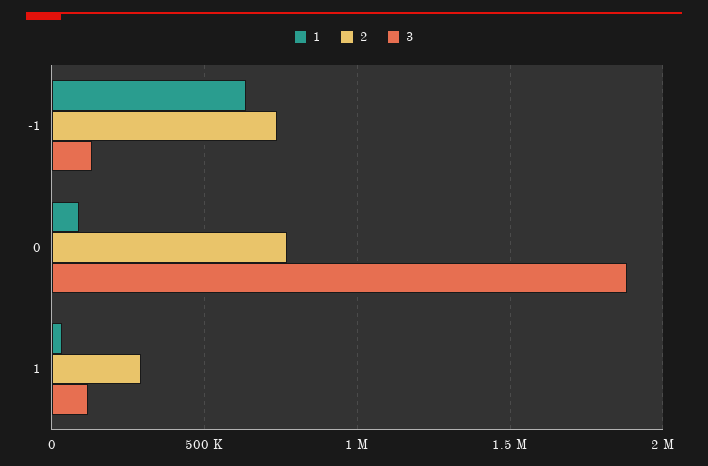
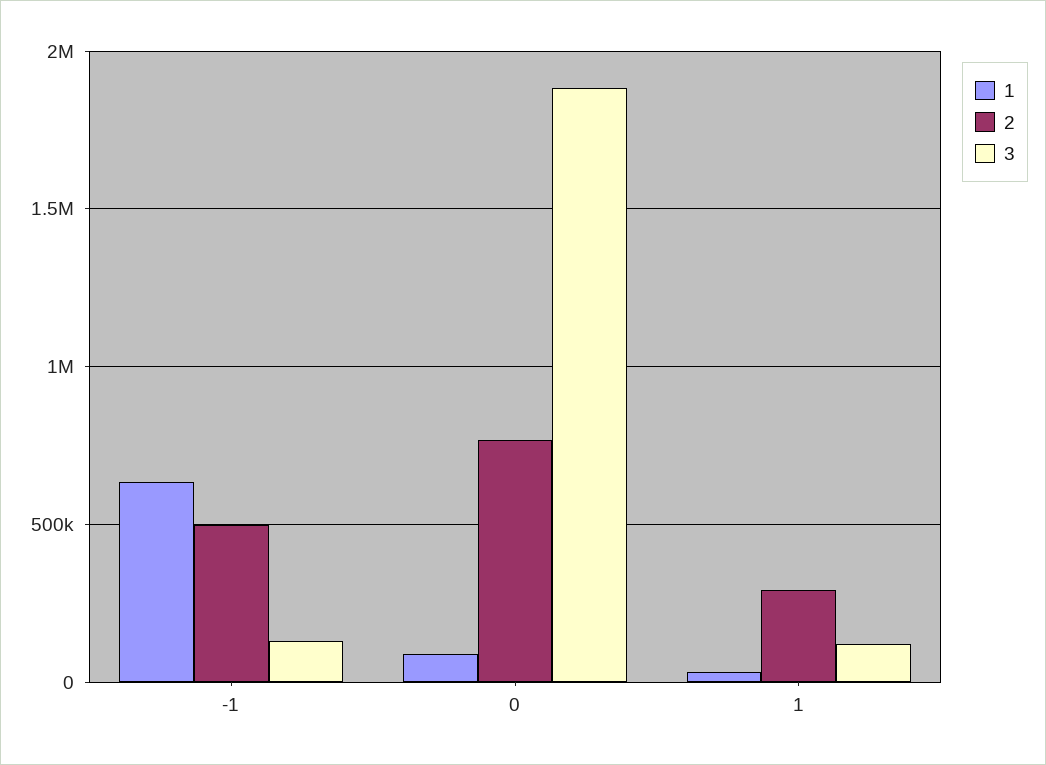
  {
    "1": {
      "-1": 650000,
      "0": 100000,
      "1": 50000
    },
    "2": {
-     "-1": 750000,
+     "-1": 500000,
      "0": 750000,
      "1": 300000
    },
    "3": {
      "-1": 150000,
      "0": 1900000,
      "1": 100000
    }
  }

